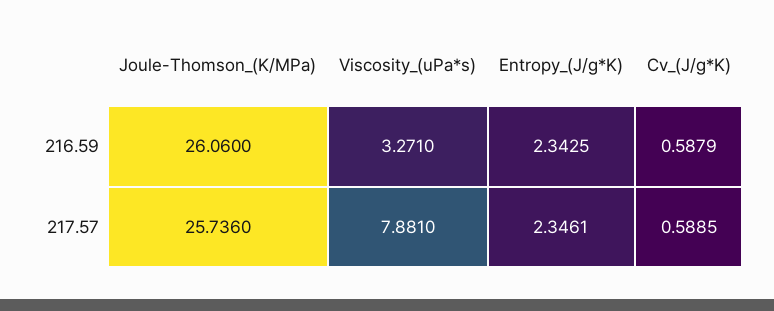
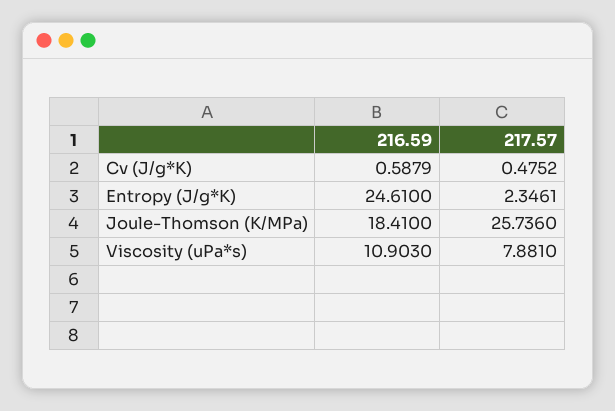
  {
    "Joule-Thomson_(K/MPa)": {
-     "216.59": 26.06,
+     "216.59": 18.41,
      "217.57": 25.736
    },
    "Viscosity_(uPa*s)": {
-     "216.59": 3.271,
+     "216.59": 10.903,
      "217.57": 7.881
    },
    "Entropy_(J/g*K)": {
-     "216.59": 2.3425,
+     "216.59": 24.61,
      "217.57": 2.3461
    },
    "Cv_(J/g*K)": {
      "216.59": 0.5879,
-     "217.57": 0.5885
+     "217.57": 0.4752
    }
  }

